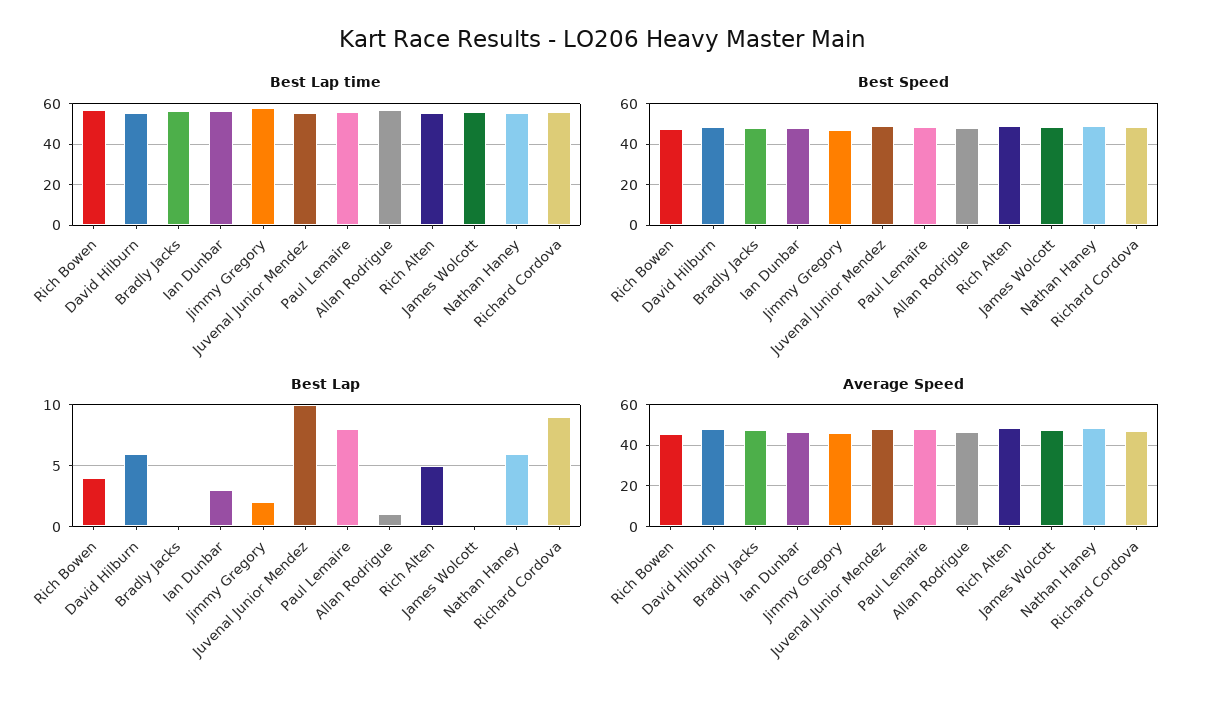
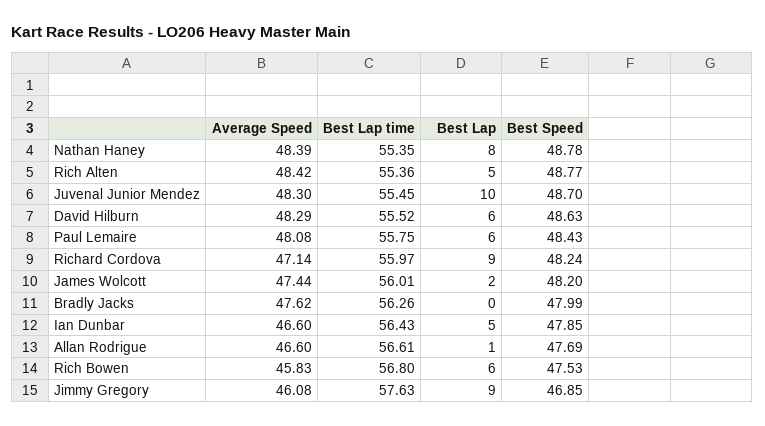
  {
    "Best Lap time": {
      "Rich Bowen": 56.8,
      "David Hilburn": 55.52,
      "Bradly Jacks": 56.26,
      "Ian Dunbar": 56.43,
      "Jimmy Gregory": 57.63,
      "Juvenal Junior Mendez": 55.45,
      "Paul Lemaire": 55.75,
      "Allan Rodrigue": 56.61,
      "Rich Alten": 55.36,
      "James Wolcott": 56.01,
      "Nathan Haney": 55.35,
      "Richard Cordova": 55.97
    },
    "Best Speed": {
      "Rich Bowen": 47.53,
      "David Hilburn": 48.63,
      "Bradly Jacks": 47.99,
      "Ian Dunbar": 47.85,
      "Jimmy Gregory": 46.85,
      "Juvenal Junior Mendez": 48.7,
      "Paul Lemaire": 48.43,
      "Allan Rodrigue": 47.69,
      "Rich Alten": 48.77,
      "James Wolcott": 48.2,
      "Nathan Haney": 48.78,
      "Richard Cordova": 48.24
    },
    "Best Lap": {
-     "Rich Bowen": 4,
+     "Rich Bowen": 6,
      "David Hilburn": 6,
      "Bradly Jacks": 0,
-     "Ian Dunbar": 3,
+     "Ian Dunbar": 5,
-     "Jimmy Gregory": 2,
+     "Jimmy Gregory": 9,
      "Juvenal Junior Mendez": 10,
-     "Paul Lemaire": 8,
+     "Paul Lemaire": 6,
      "Allan Rodrigue": 1,
      "Rich Alten": 5,
-     "James Wolcott": 0,
+     "James Wolcott": 2,
-     "Nathan Haney": 6,
+     "Nathan Haney": 8,
      "Richard Cordova": 9
    },
    "Average Speed": {
      "Rich Bowen": 45.83,
      "David Hilburn": 48.29,
      "Bradly Jacks": 47.62,
      "Ian Dunbar": 46.6,
      "Jimmy Gregory": 46.08,
      "Juvenal Junior Mendez": 48.3,
      "Paul Lemaire": 48.08,
      "Allan Rodrigue": 46.6,
      "Rich Alten": 48.42,
      "James Wolcott": 47.44,
      "Nathan Haney": 48.39,
      "Richard Cordova": 47.14
    }
  }

